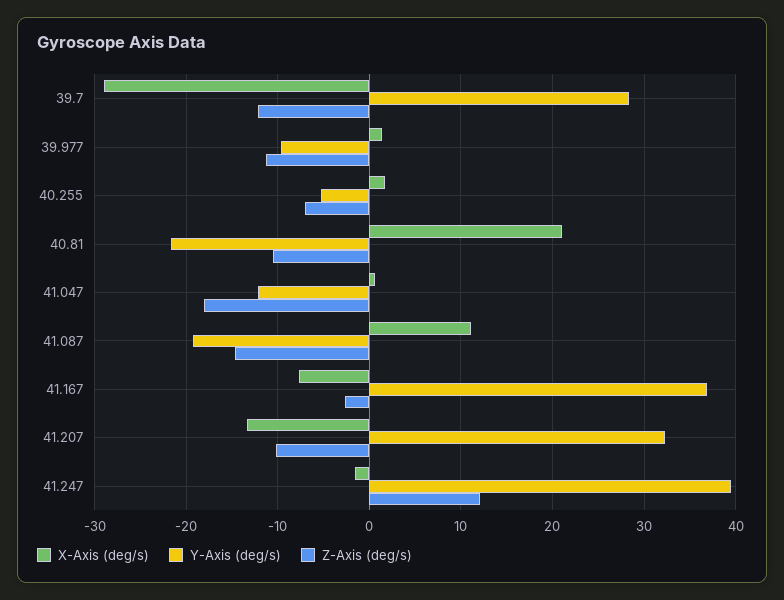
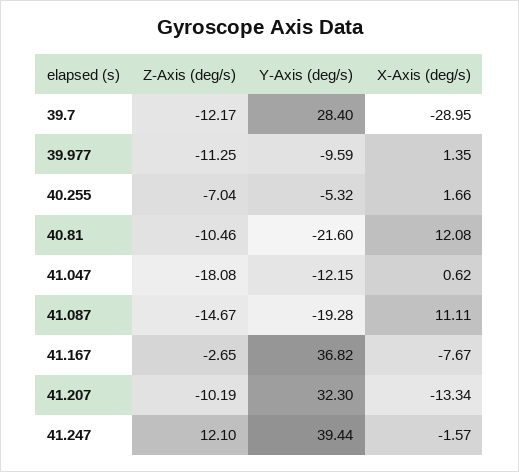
  {
    "X-Axis (deg/s)": {
      "39.7": -28.95,
      "39.977": 1.35,
      "40.255": 1.66,
-     "40.81": 21,
+     "40.81": 12.08,
      "41.047": 0.62,
      "41.087": 11.11,
      "41.167": -7.67,
      "41.207": -13.34,
      "41.247": -1.57
    },
    "Y-Axis (deg/s)": {
      "39.7": 28.4,
      "39.977": -9.59,
      "40.255": -5.32,
      "40.81": -21.6,
      "41.047": -12.15,
      "41.087": -19.28,
      "41.167": 36.82,
      "41.207": 32.3,
      "41.247": 39.44
    },
    "Z-Axis (deg/s)": {
      "39.7": -12.17,
      "39.977": -11.25,
      "40.255": -7.04,
      "40.81": -10.46,
      "41.047": -18.08,
      "41.087": -14.67,
      "41.167": -2.65,
      "41.207": -10.19,
      "41.247": 12.1
    }
  }

